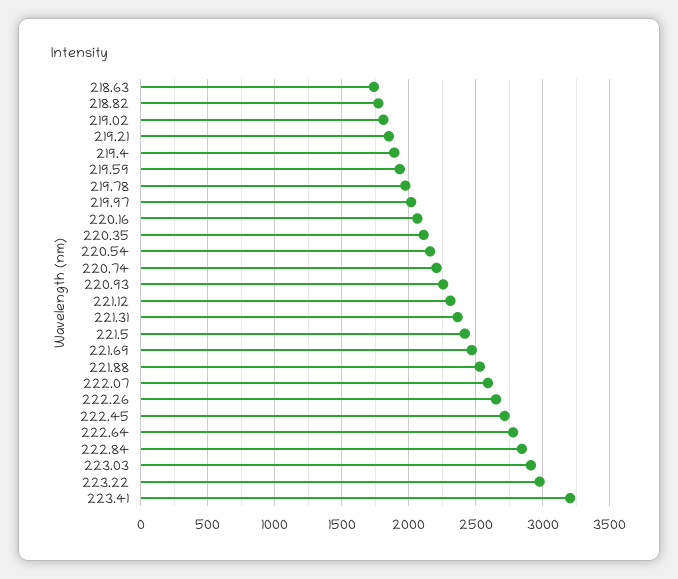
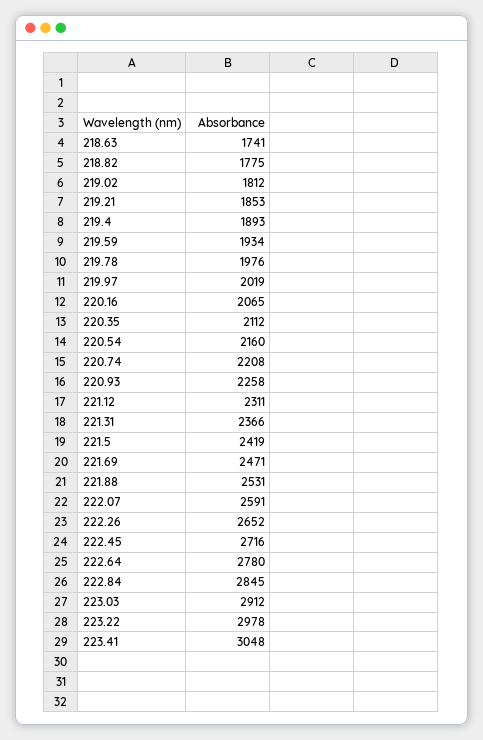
  {
    "218.63": 1741,
    "218.82": 1775,
    "219.02": 1812,
    "219.21": 1853,
    "219.4": 1893,
    "219.59": 1934,
    "219.78": 1976,
    "219.97": 2019,
    "220.16": 2065,
    "220.35": 2112,
    "220.54": 2160,
    "220.74": 2208,
    "220.93": 2258,
    "221.12": 2311,
    "221.31": 2366,
    "221.5": 2419,
    "221.69": 2471,
    "221.88": 2531,
    "222.07": 2591,
    "222.26": 2652,
    "222.45": 2716,
    "222.64": 2780,
    "222.84": 2845,
    "223.03": 2912,
    "223.22": 2978,
-   "223.41": 3200
+   "223.41": 3048
  }

